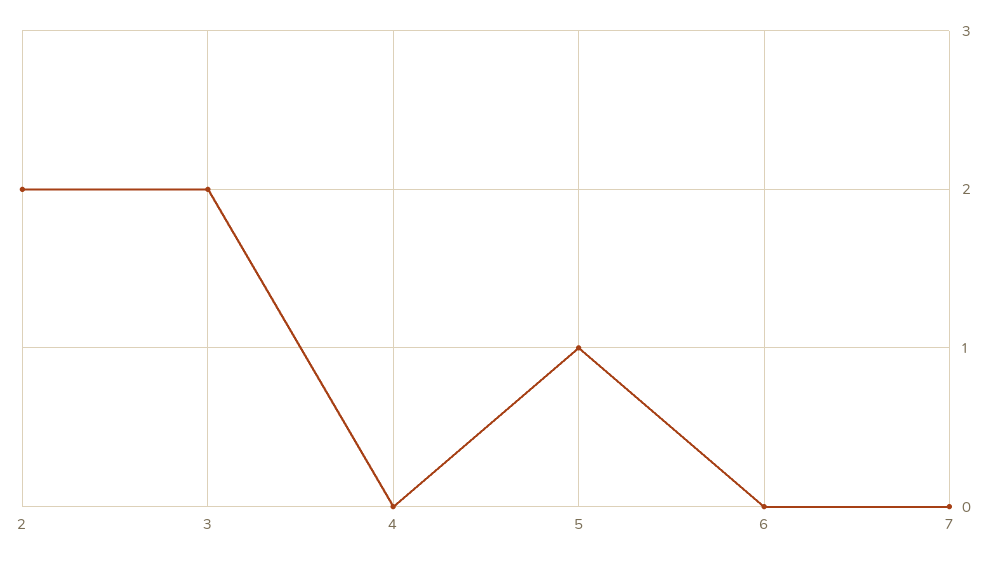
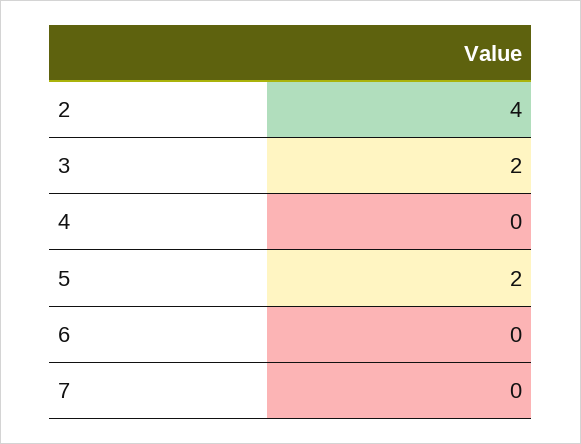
  {
-   "2": 2,
+   "2": 4,
    "3": 2,
    "4": 0,
-   "5": 1,
+   "5": 2,
    "6": 0,
    "7": 0
  }

